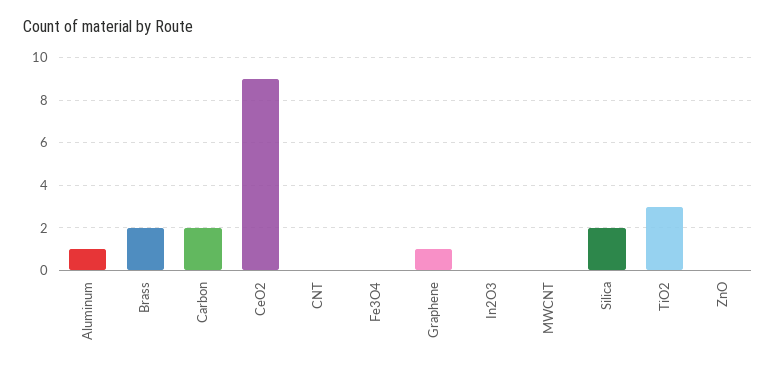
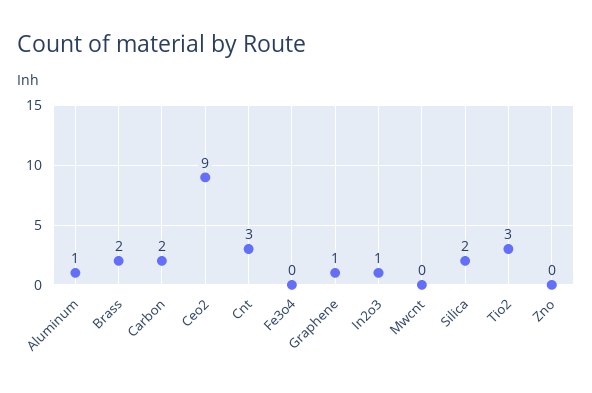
  {
    "Aluminum": 1,
    "Brass": 2,
    "Carbon": 2,
    "CeO2": 9,
-   "CNT": 0,
+   "CNT": 3,
    "Fe3O4": 0,
    "Graphene": 1,
-   "In2O3": 0,
+   "In2O3": 1,
    "MWCNT": 0,
    "Silica": 2,
    "TiO2": 3,
    "ZnO": 0
  }

